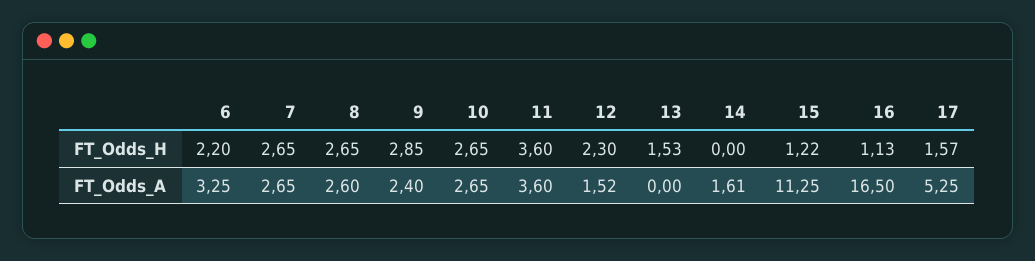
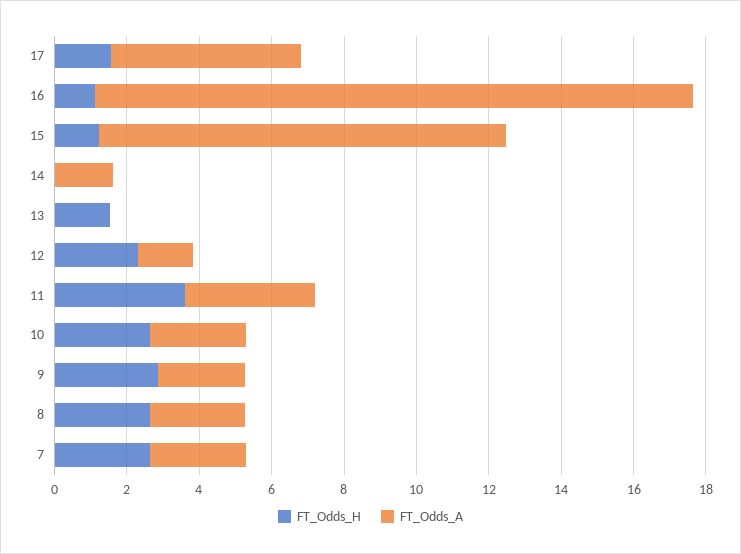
  {
    "FT_Odds_H": {
-     "6": 2.2,
      "7": 2.65,
      "8": 2.65,
      "9": 2.85,
      "10": 2.65,
      "11": 3.6,
      "12": 2.3,
      "13": 1.53,
      "14": 0,
      "15": 1.22,
      "16": 1.13,
      "17": 1.57
    },
    "FT_Odds_A": {
-     "6": 3.25,
      "7": 2.65,
      "8": 2.6,
      "9": 2.4,
      "10": 2.65,
      "11": 3.6,
      "12": 1.52,
      "13": 0,
      "14": 1.61,
      "15": 11.25,
      "16": 16.5,
      "17": 5.25
    }
  }

